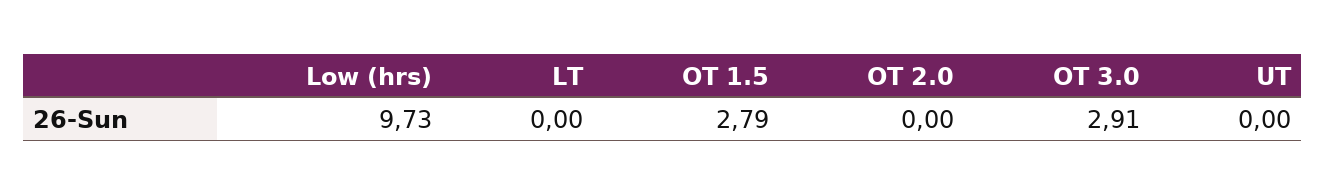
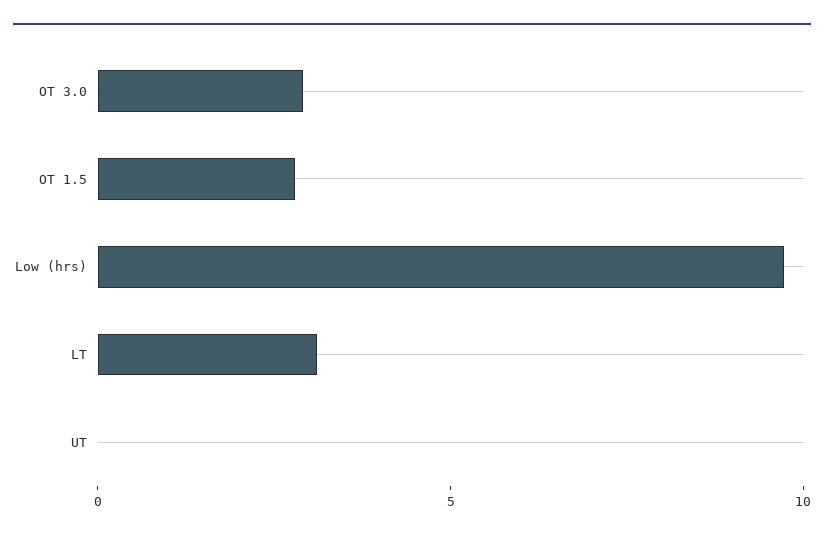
  {
    "Low (hrs)": 9.73,
-   "LT": 0,
+   "LT": 3,
    "OT 1.5": 2.79,
-   "OT 2.0": 0,
    "OT 3.0": 2.91,
    "UT": 0
  }

